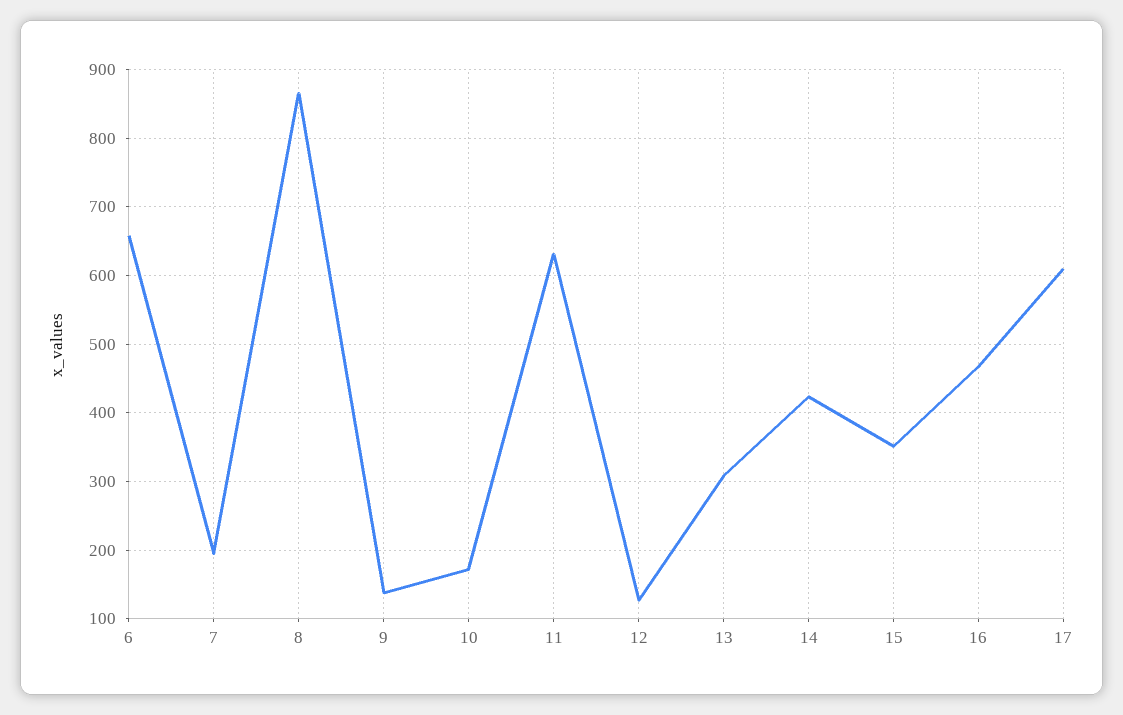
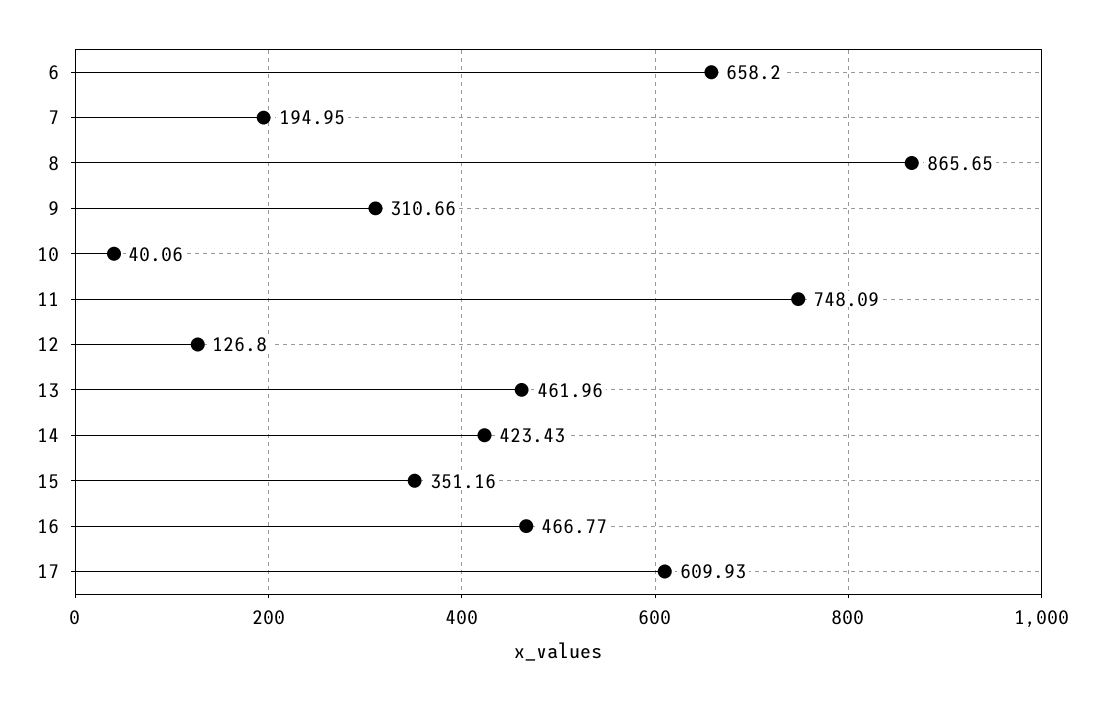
  {
    "6": 658.2,
    "7": 194.95,
    "8": 865.65,
-   "9": 140,
+   "9": 310.66,
-   "10": 170,
+   "10": 40.06,
-   "11": 630,
+   "11": 748.09,
    "12": 126.8,
-   "13": 310,
+   "13": 461.96,
    "14": 423.43,
    "15": 351.16,
    "16": 466.77,
    "17": 609.93
  }

